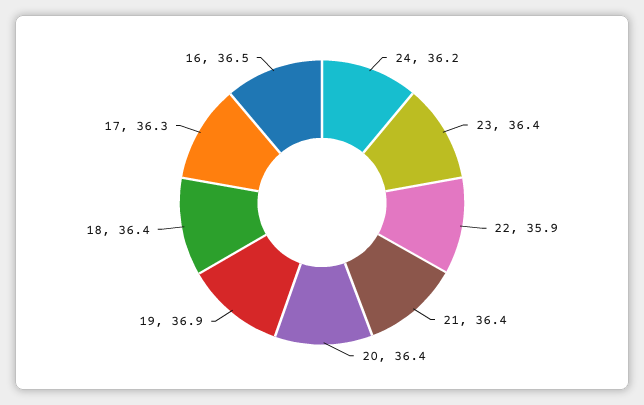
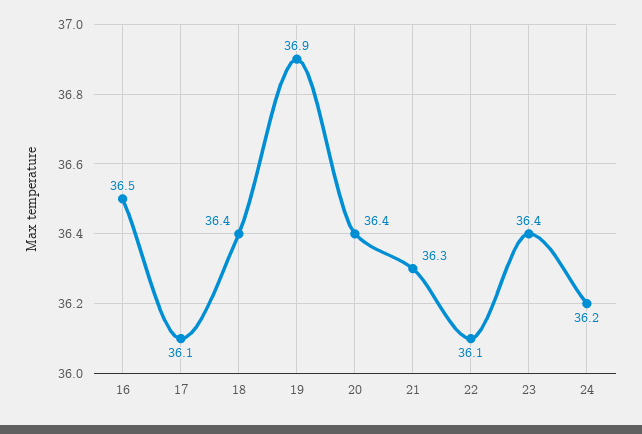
  {
    "24": 36.2,
    "23": 36.4,
-   "22": 35.9,
+   "22": 36.1,
-   "21": 36.4,
+   "21": 36.3,
    "20": 36.4,
    "19": 36.9,
    "18": 36.4,
-   "17": 36.3,
+   "17": 36.1,
    "16": 36.5
  }

